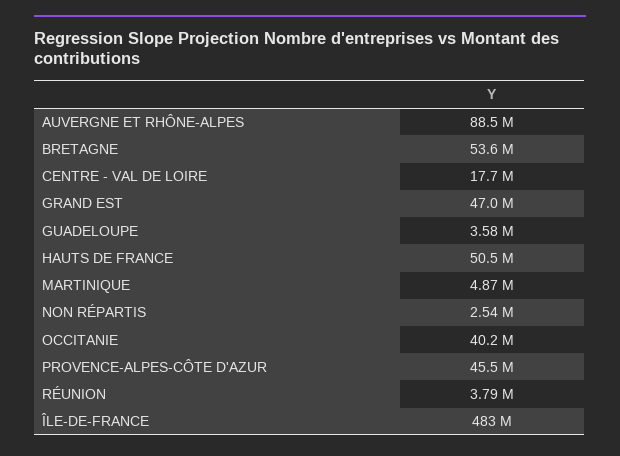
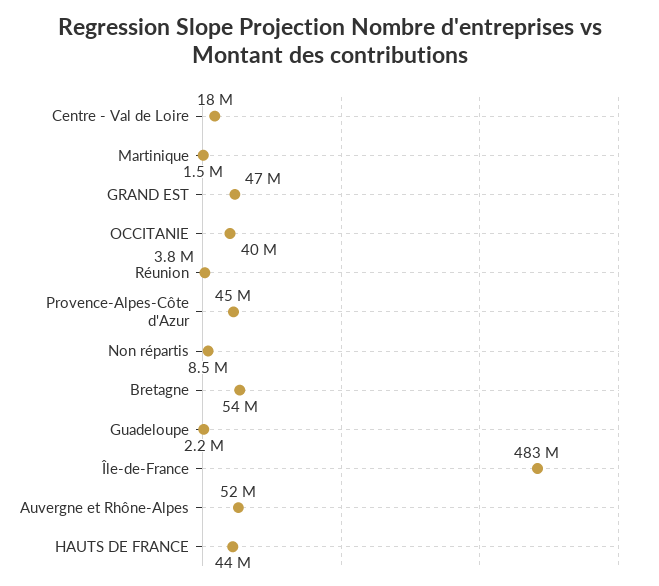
  {
-   "AUVERGNE ET RHÔNE-ALPES": 88500000,
+   "AUVERGNE ET RHÔNE-ALPES": 52000000,
    "BRETAGNE": 53600000,
    "CENTRE - VAL DE LOIRE": 17700000,
    "GRAND EST": 47000000,
-   "GUADELOUPE": 3580000,
+   "GUADELOUPE": 2200000,
-   "HAUTS DE FRANCE": 50500000,
+   "HAUTS DE FRANCE": 44000000,
-   "MARTINIQUE": 4870000,
+   "MARTINIQUE": 1500000,
-   "NON RÉPARTIS": 2540000,
+   "NON RÉPARTIS": 8500000,
    "OCCITANIE": 40200000,
    "PROVENCE-ALPES-CÔTE D'AZUR": 45500000,
    "RÉUNION": 3790000,
    "ÎLE-DE-FRANCE": 483000000
  }

